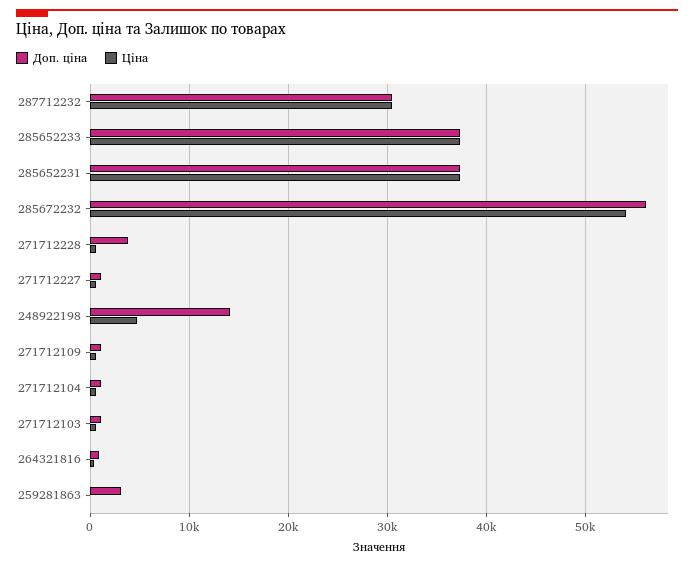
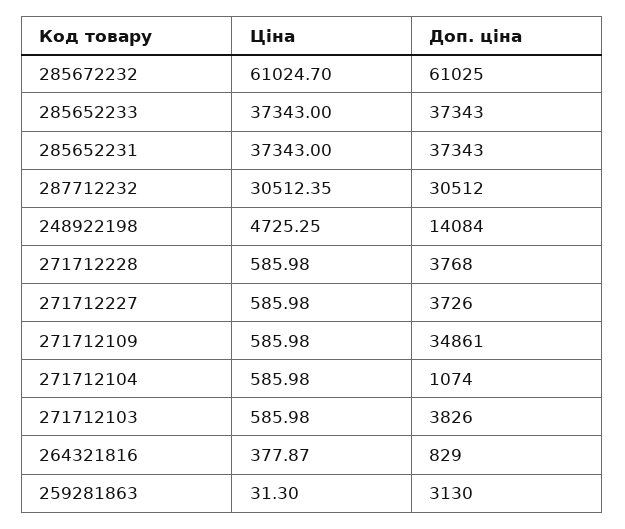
  {
    "Доп. ціна": {
      "287712232": 30512,
      "285652233": 37343,
      "285652231": 37343,
-     "285672232": 56000,
+     "285672232": 61025,
      "271712228": 3768,
-     "271712227": 1000,
+     "271712227": 3726,
      "248922198": 14084,
-     "271712109": 1000,
+     "271712109": 34861,
      "271712104": 1074,
-     "271712103": 1000,
+     "271712103": 3826,
      "264321816": 829,
      "259281863": 3130
    },
    "Ціна": {
      "287712232": 30512.35,
      "285652233": 37343,
      "285652231": 37343,
-     "285672232": 54000,
+     "285672232": 61024.7,
      "271712228": 585.98,
      "271712227": 585.98,
      "248922198": 4725.25,
      "271712109": 585.98,
      "271712104": 585.98,
      "271712103": 585.98,
      "264321816": 377.87,
      "259281863": 31.3
    }
  }

